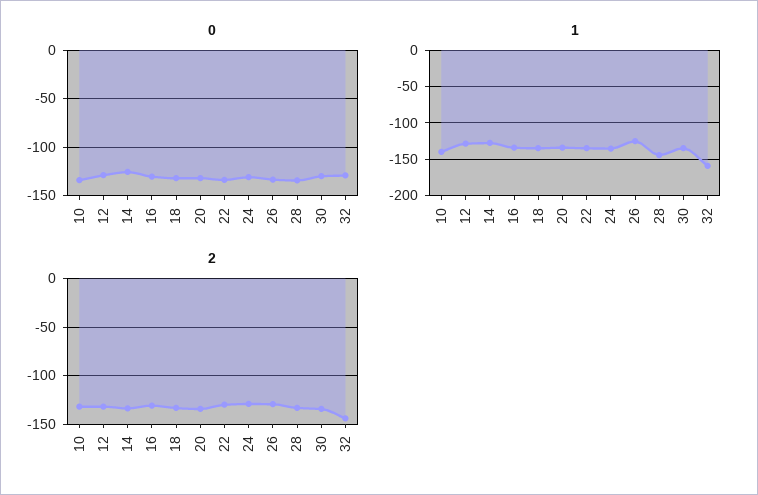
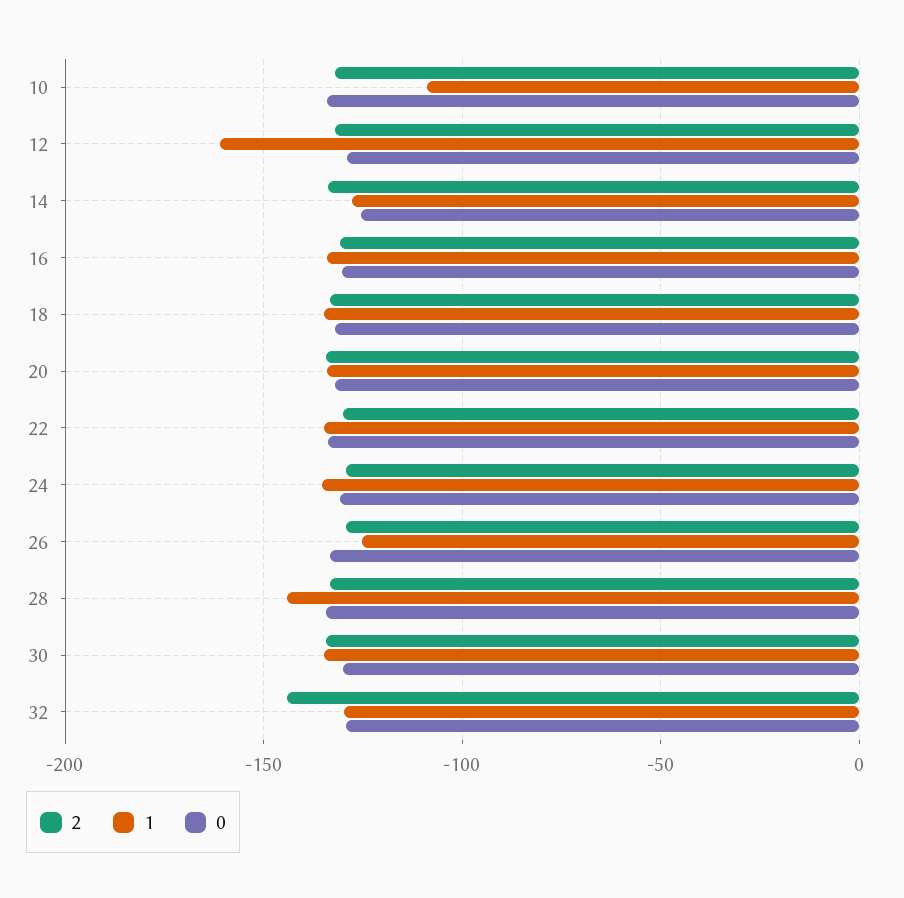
  {
    "0": {
      "10": -135,
      "12": -130,
      "14": -125,
      "16": -130,
      "18": -130,
      "20": -130,
      "22": -135,
      "24": -130,
      "26": -135,
      "28": -135,
      "30": -130,
      "32": -130
    },
    "1": {
-     "10": -140,
+     "10": -110,
-     "12": -130,
+     "12": -160,
      "14": -130,
      "16": -135,
      "18": -135,
      "20": -135,
      "22": -135,
      "24": -135,
      "26": -125,
      "28": -145,
      "30": -135,
-     "32": -160
+     "32": -130
    },
    "2": {
      "10": -130,
      "12": -130,
      "14": -135,
      "16": -130,
      "18": -135,
      "20": -135,
      "22": -130,
      "24": -130,
      "26": -130,
      "28": -135,
      "30": -135,
      "32": -145
    }
  }

